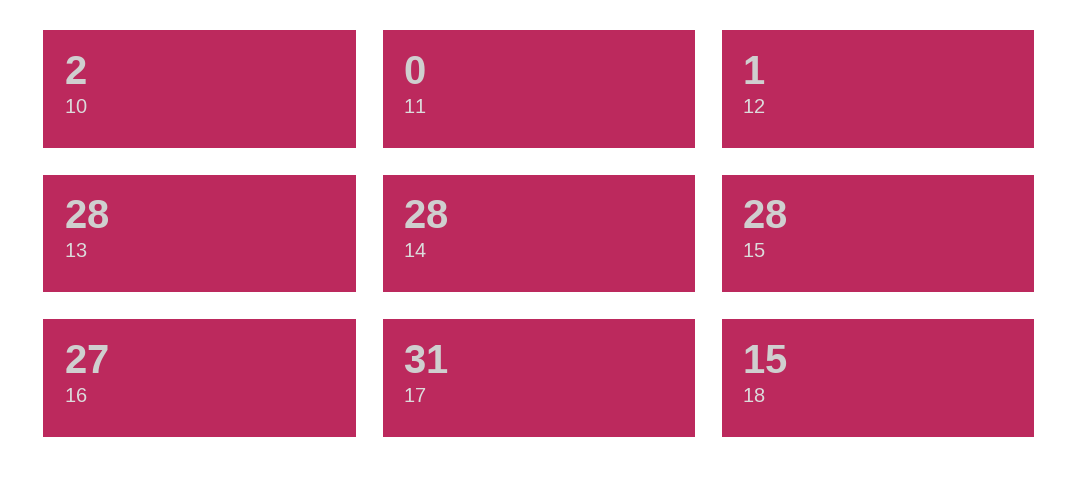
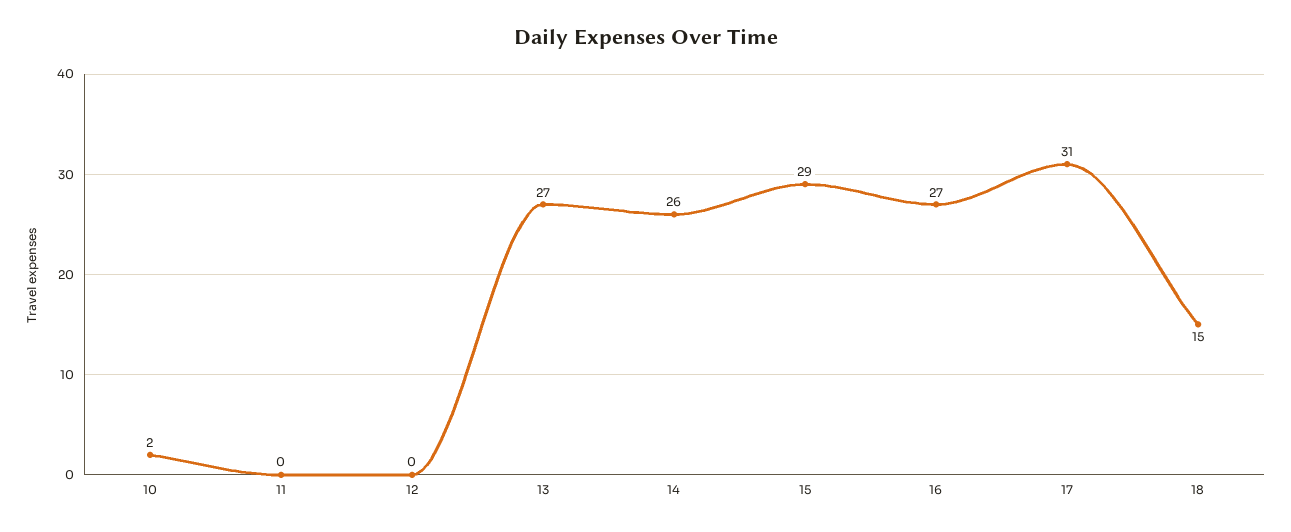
  {
    "10": 2,
    "11": 0,
-   "12": 1,
+   "12": 0,
-   "13": 28,
+   "13": 27,
-   "14": 28,
+   "14": 26,
-   "15": 28,
+   "15": 29,
    "16": 27,
    "17": 31,
    "18": 15
  }

